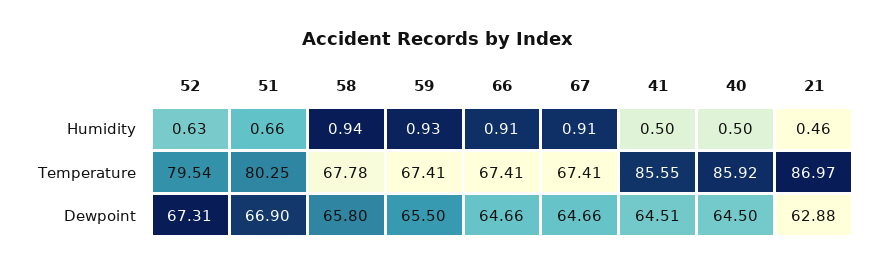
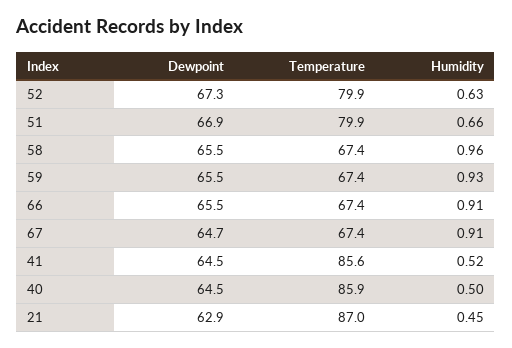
  {
    "52": {
      "Humidity": 0.63,
-     "Temperature": 79.54,
+     "Temperature": 79.9,
      "Dewpoint": 67.31
    },
    "51": {
      "Humidity": 0.66,
-     "Temperature": 80.25,
+     "Temperature": 79.9,
      "Dewpoint": 66.9
    },
    "58": {
-     "Humidity": 0.94,
+     "Humidity": 0.96,
-     "Temperature": 67.78,
+     "Temperature": 67.4,
-     "Dewpoint": 65.8
+     "Dewpoint": 65.5
    },
    "59": {
      "Humidity": 0.93,
      "Temperature": 67.41,
      "Dewpoint": 65.5
    },
    "66": {
      "Humidity": 0.91,
      "Temperature": 67.41,
-     "Dewpoint": 64.66
+     "Dewpoint": 65.5
    },
    "67": {
      "Humidity": 0.91,
      "Temperature": 67.41,
      "Dewpoint": 64.66
    },
    "41": {
-     "Humidity": 0.5,
+     "Humidity": 0.52,
      "Temperature": 85.55,
      "Dewpoint": 64.51
    },
    "40": {
      "Humidity": 0.5,
      "Temperature": 85.92,
      "Dewpoint": 64.5
    },
    "21": {
-     "Humidity": 0.46,
+     "Humidity": 0.45,
      "Temperature": 86.97,
      "Dewpoint": 62.88
    }
  }

